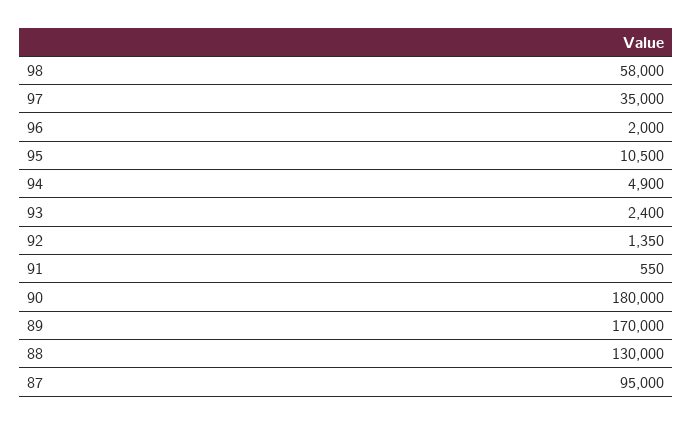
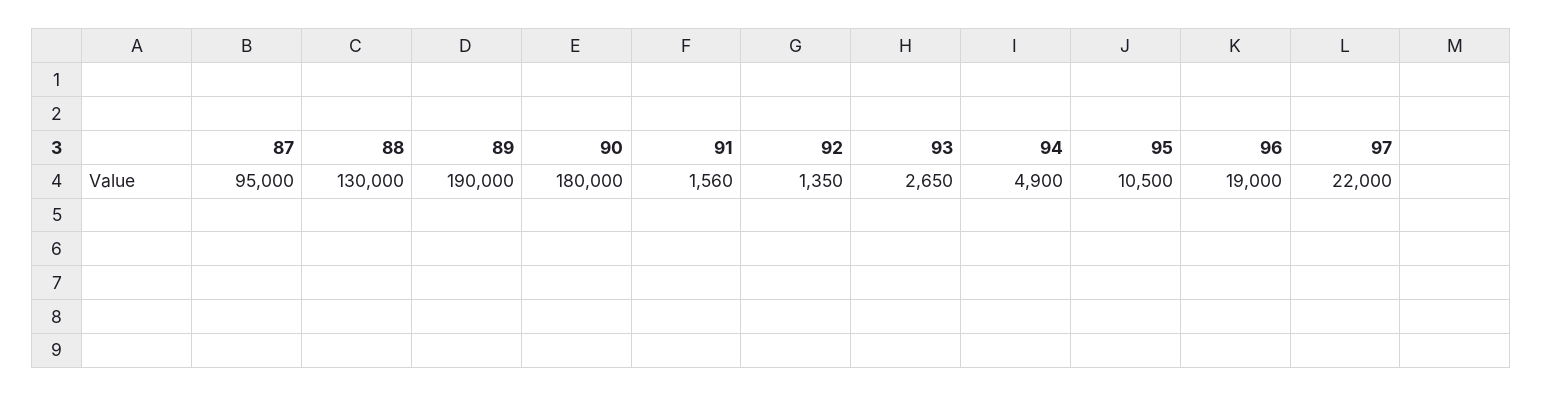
  {
-   "98": 58000,
-   "97": 35000,
+   "97": 22000,
-   "96": 2000,
+   "96": 19000,
    "95": 10500,
    "94": 4900,
-   "93": 2400,
+   "93": 2650,
    "92": 1350,
-   "91": 550,
+   "91": 1560,
    "90": 180000,
-   "89": 170000,
+   "89": 190000,
    "88": 130000,
    "87": 95000
  }

